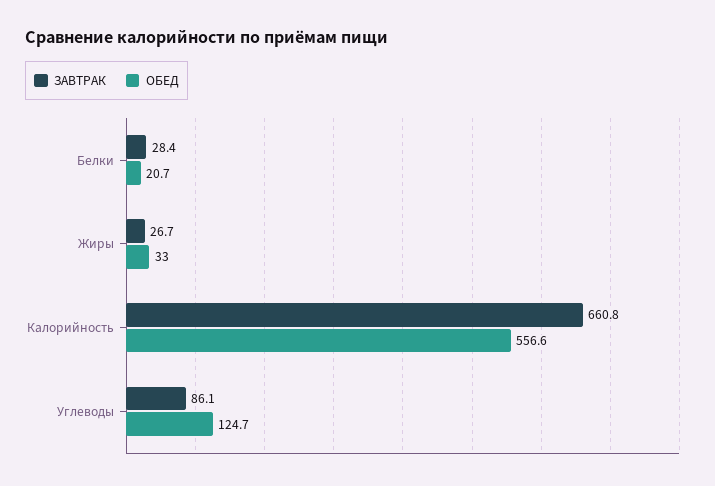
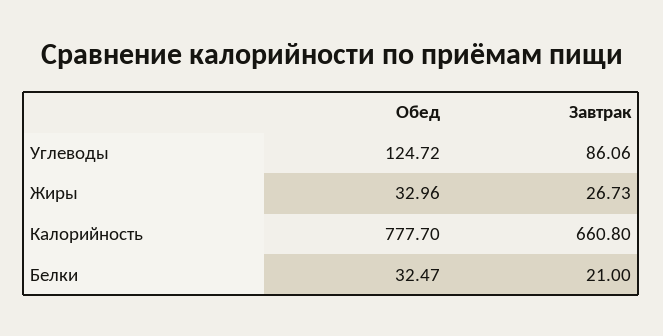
  {
    "ЗАВТРАК": {
-     "Белки": 28.4,
+     "Белки": 21,
      "Жиры": 26.73,
      "Калорийность": 660.8,
      "Углеводы": 86.06
    },
    "ОБЕД": {
-     "Белки": 20.7,
+     "Белки": 32.47,
      "Жиры": 32.96,
-     "Калорийность": 556.6,
+     "Калорийность": 777.7,
      "Углеводы": 124.72
    }
  }

